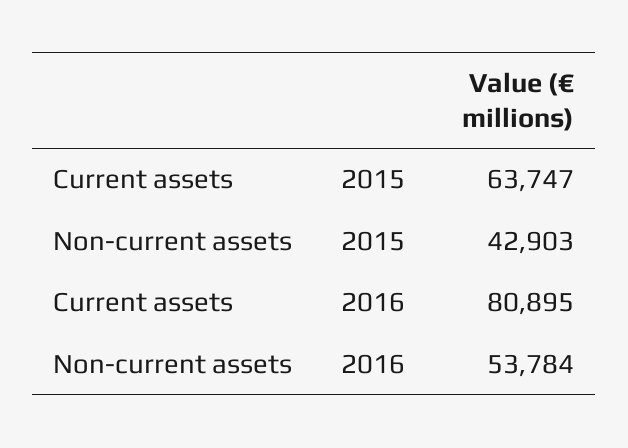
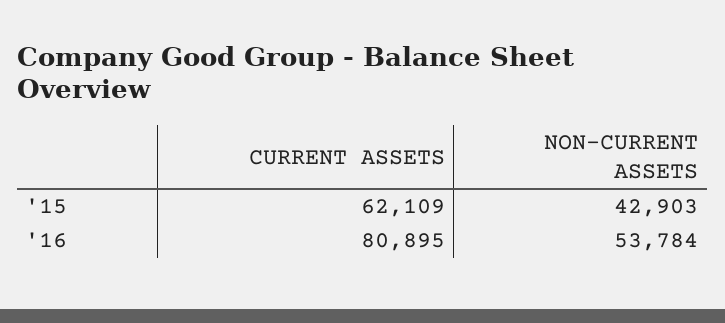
  {
    "Current assets": {
-     "2015": 63747,
+     "2015": 62109,
      "2016": 80895
    },
    "Non-current assets": {
      "2015": 42903,
      "2016": 53784
    }
  }

